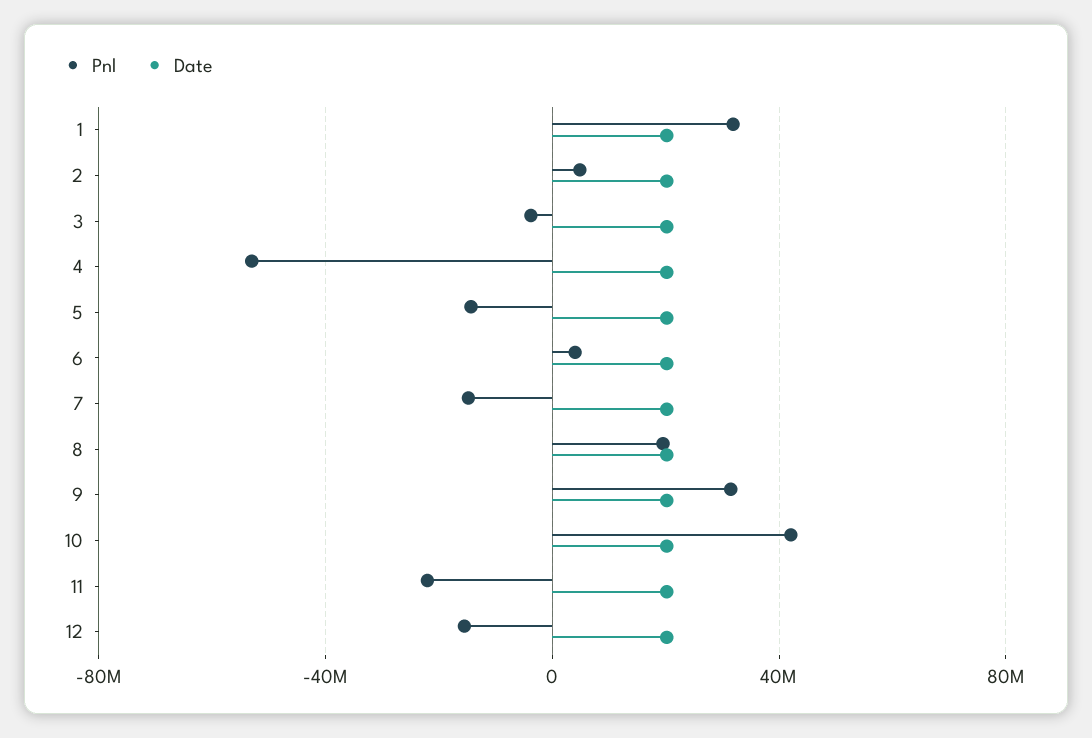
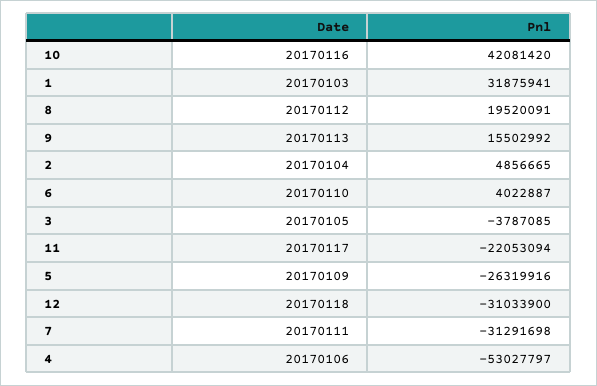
  {
    "Pnl": {
      "1": 31875941,
      "2": 4856665,
      "3": -3787085,
      "4": -53027797,
-     "5": -15000000,
+     "5": -26319916,
      "6": 4022887,
-     "7": -15000000,
+     "7": -31291698,
      "8": 19520091,
-     "9": 30000000,
+     "9": 15502992,
      "10": 42081420,
      "11": -22053094,
-     "12": -15000000
+     "12": -31033900
    },
    "Date": {
      "1": 20170103,
      "2": 20170104,
      "3": 20170105,
      "4": 20170106,
      "5": 20170109,
      "6": 20170110,
      "7": 20170111,
      "8": 20170112,
      "9": 20170113,
      "10": 20170116,
      "11": 20170117,
      "12": 20170118
    }
  }

